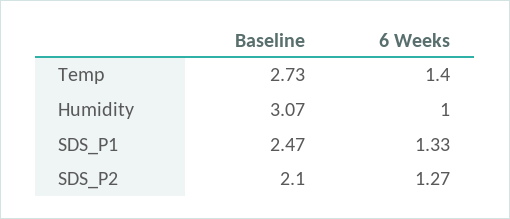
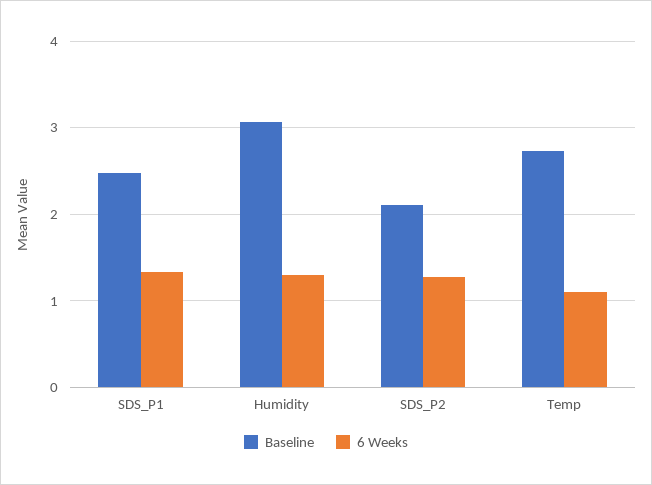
  {
    "Baseline": {
      "Temp": 2.73,
      "Humidity": 3.07,
      "SDS_P1": 2.47,
      "SDS_P2": 2.1
    },
    "6 Weeks": {
-     "Temp": 1.4,
+     "Temp": 1.1,
-     "Humidity": 1,
+     "Humidity": 1.3,
      "SDS_P1": 1.33,
      "SDS_P2": 1.27
    }
  }

